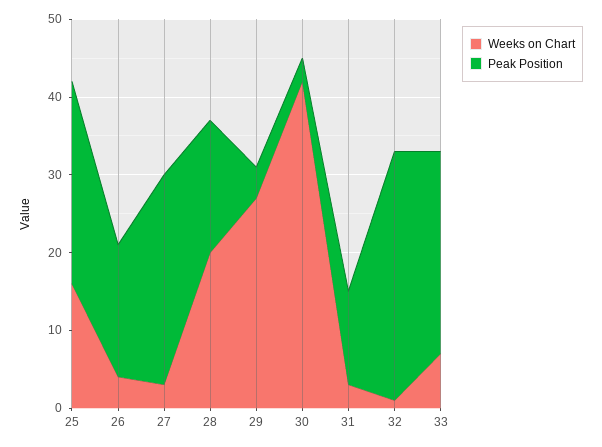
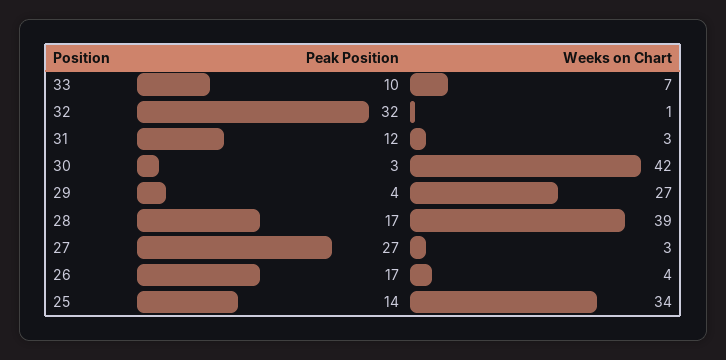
  {
    "Weeks on Chart": {
-     "25": 15,
+     "25": 34,
      "26": 4,
      "27": 3,
-     "28": 20,
+     "28": 39,
      "29": 27,
      "30": 42,
      "31": 3,
      "32": 1,
      "33": 7
    },
    "Peak Position": {
-     "25": 25,
+     "25": 14,
      "26": 17,
      "27": 27,
      "28": 17,
      "29": 4,
      "30": 3,
      "31": 12,
      "32": 32,
-     "33": 25
+     "33": 10
    }
  }

